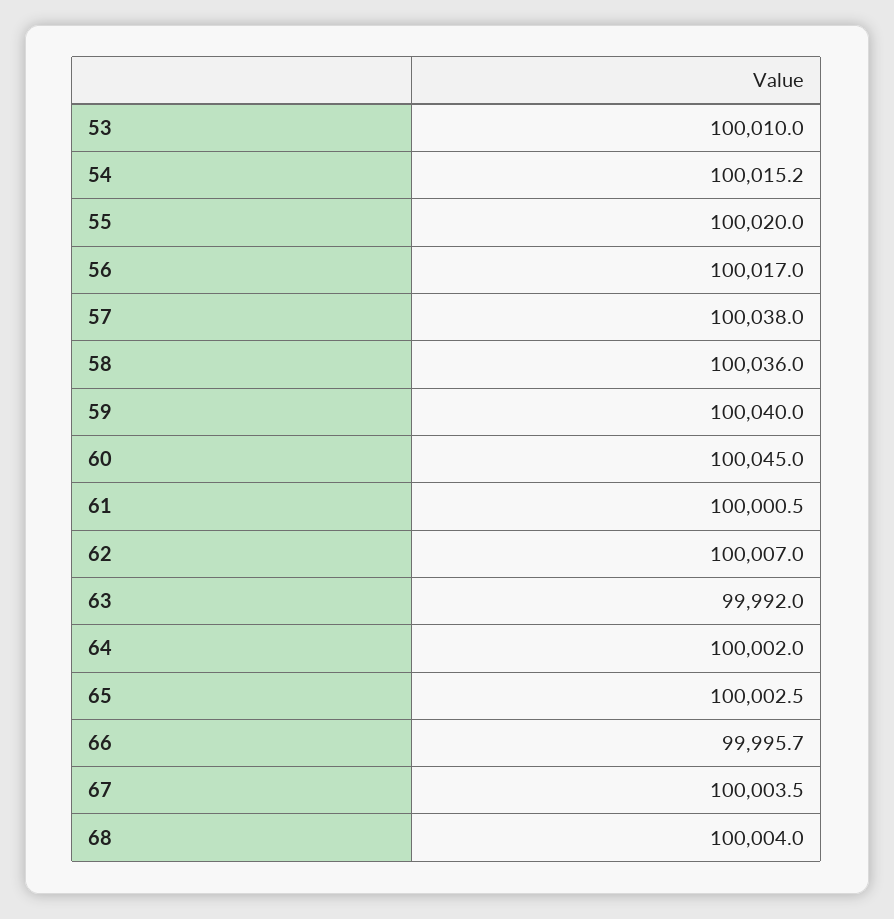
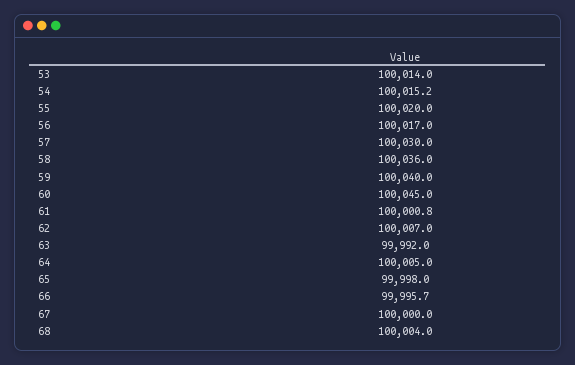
  {
-   "53": 100010,
+   "53": 100014,
    "54": 100015.2,
    "55": 100020,
    "56": 100017,
-   "57": 100038,
+   "57": 100030,
    "58": 100036,
    "59": 100040,
    "60": 100045,
-   "61": 100000.5,
+   "61": 100000.8,
    "62": 100007,
    "63": 99992,
-   "64": 100002,
+   "64": 100005,
-   "65": 100002.5,
+   "65": 99998,
    "66": 99995.7,
-   "67": 100003.5,
+   "67": 100000,
    "68": 100004
  }

